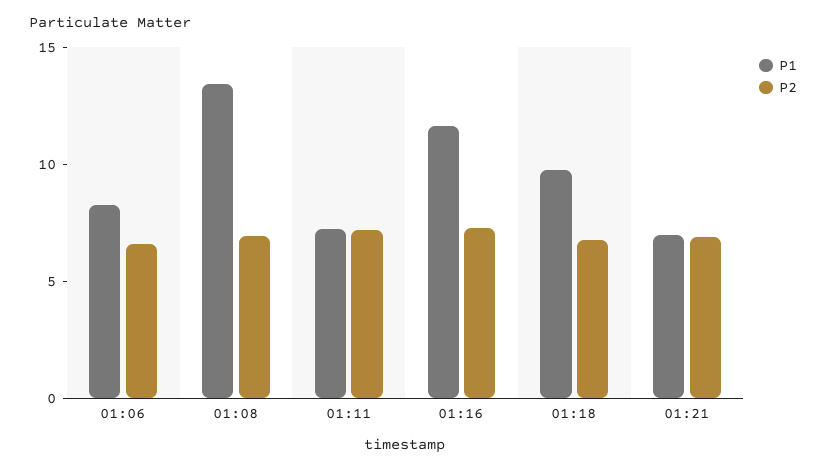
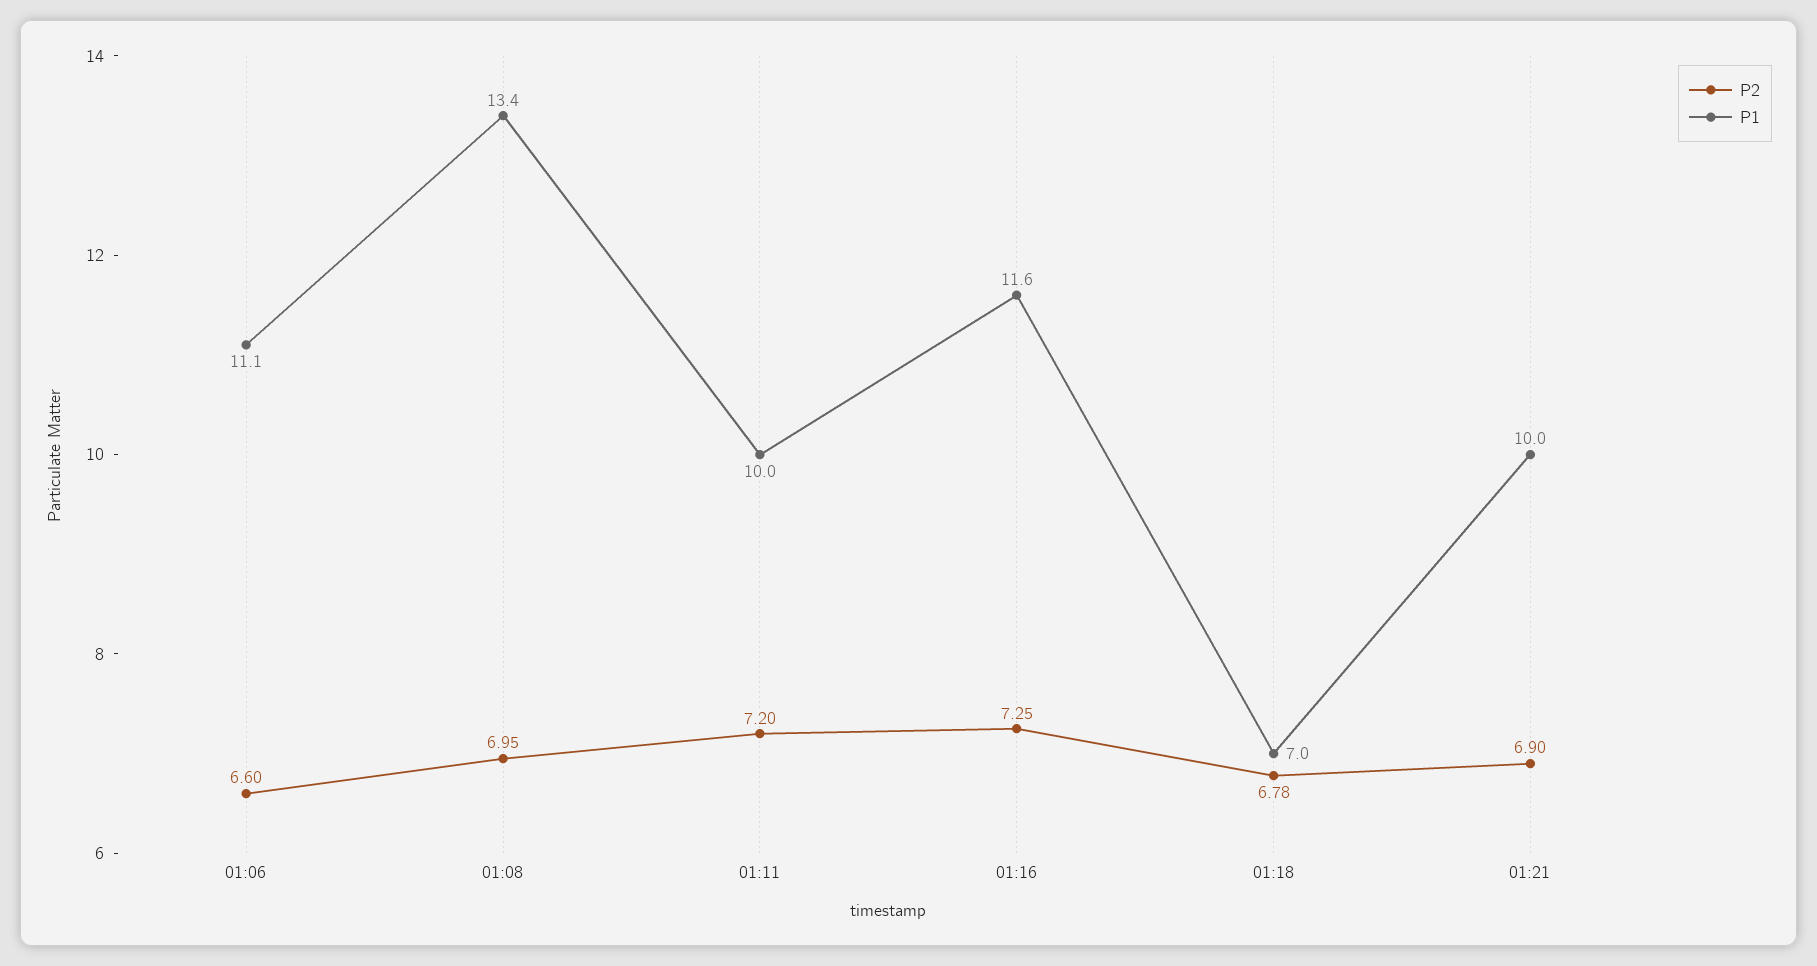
  {
    "P1": {
-     "01:06": 8,
+     "01:06": 11.1,
      "01:08": 13.4,
-     "01:11": 7,
+     "01:11": 10,
      "01:16": 11.6,
-     "01:18": 10,
+     "01:18": 7,
-     "01:21": 7
+     "01:21": 10
    },
    "P2": {
      "01:06": 6.6,
      "01:08": 6.95,
      "01:11": 7.2,
      "01:16": 7.25,
      "01:18": 6.78,
      "01:21": 6.9
    }
  }

